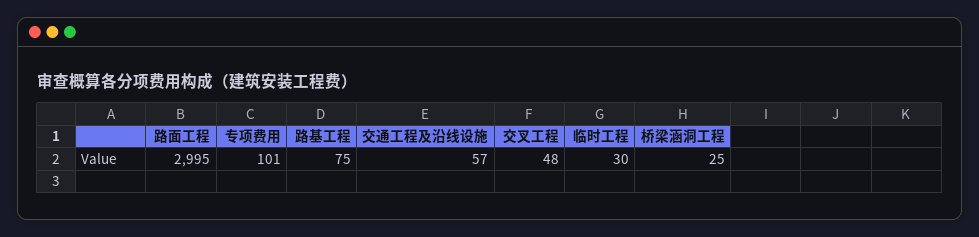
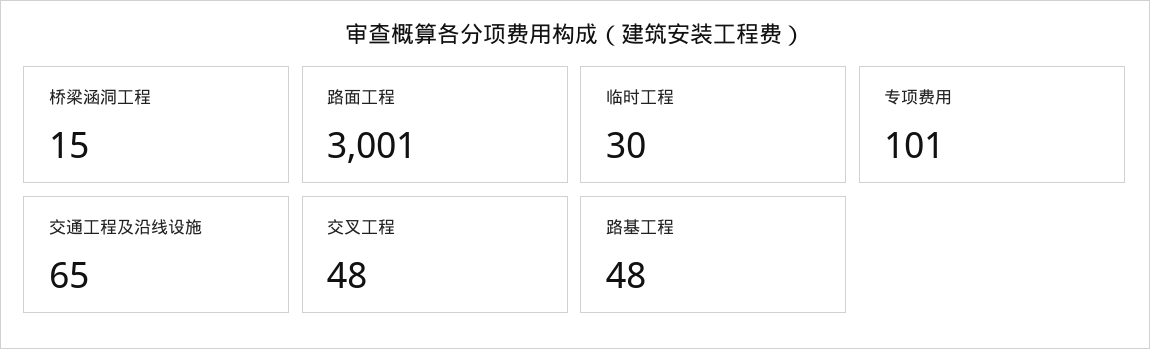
  {
-   "路面工程": 2995,
+   "路面工程": 3001,
    "专项费用": 101,
-   "路基工程": 75,
+   "路基工程": 48,
-   "交通工程及沿线设施": 57,
+   "交通工程及沿线设施": 65,
    "交叉工程": 48,
    "临时工程": 30,
-   "桥梁涵洞工程": 25
+   "桥梁涵洞工程": 15
  }

